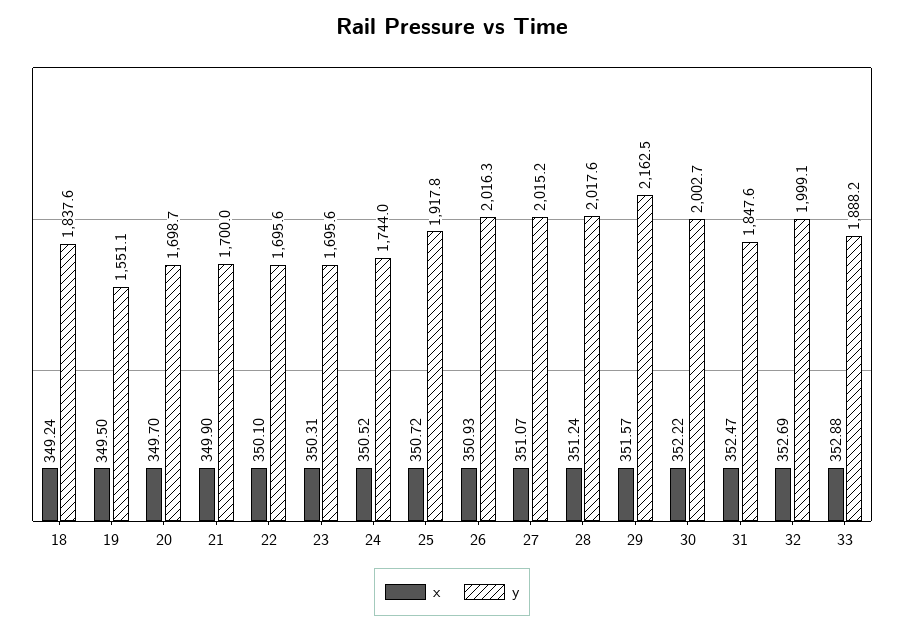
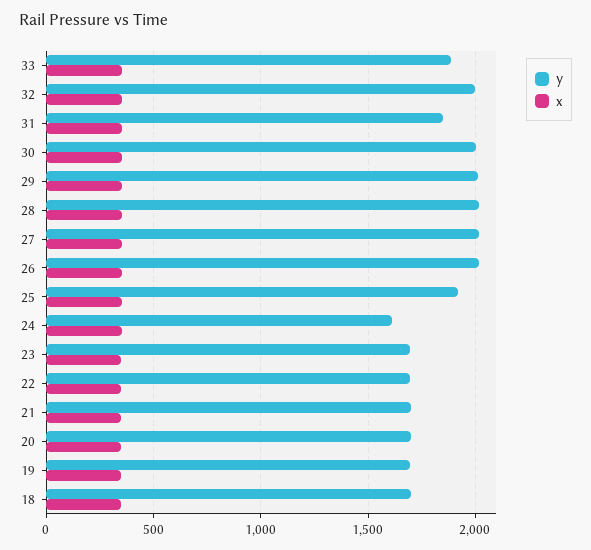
  {
    "x": {
      "18": 349.24,
      "19": 349.5,
      "20": 349.7,
      "21": 349.9,
      "22": 350.1,
      "23": 350.31,
      "24": 350.52,
      "25": 350.72,
      "26": 350.93,
      "27": 351.07,
      "28": 351.24,
      "29": 351.57,
      "30": 352.22,
      "31": 352.47,
      "32": 352.69,
      "33": 352.88
    },
    "y": {
-     "18": 1837.6,
+     "18": 1700,
-     "19": 1551.1,
+     "19": 1700,
      "20": 1698.7,
      "21": 1700,
      "22": 1695.6,
      "23": 1695.6,
-     "24": 1744,
+     "24": 1600,
      "25": 1917.8,
      "26": 2016.3,
      "27": 2015.2,
      "28": 2017.6,
-     "29": 2162.5,
+     "29": 2000,
      "30": 2002.7,
      "31": 1847.6,
      "32": 1999.1,
      "33": 1888.2
    }
  }

